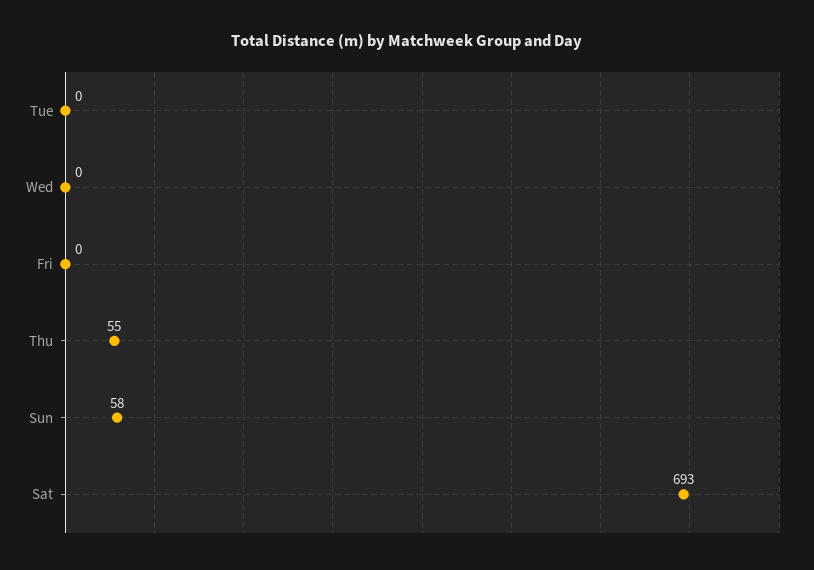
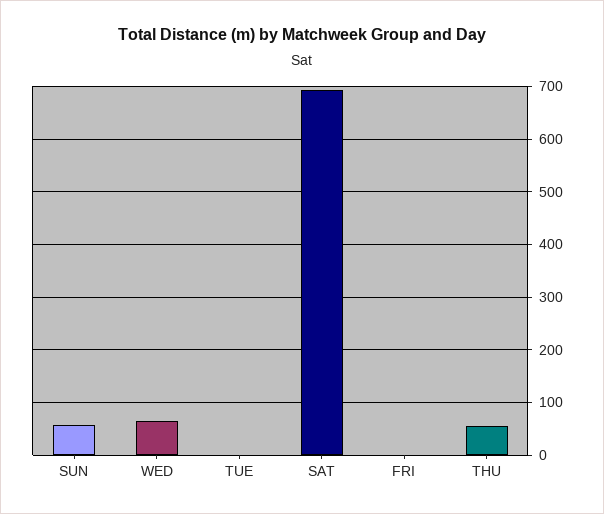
  {
    "Tue": 0,
-   "Wed": 0,
+   "Wed": 60,
    "Fri": 0,
    "Thu": 55,
    "Sun": 58,
    "Sat": 693
  }

